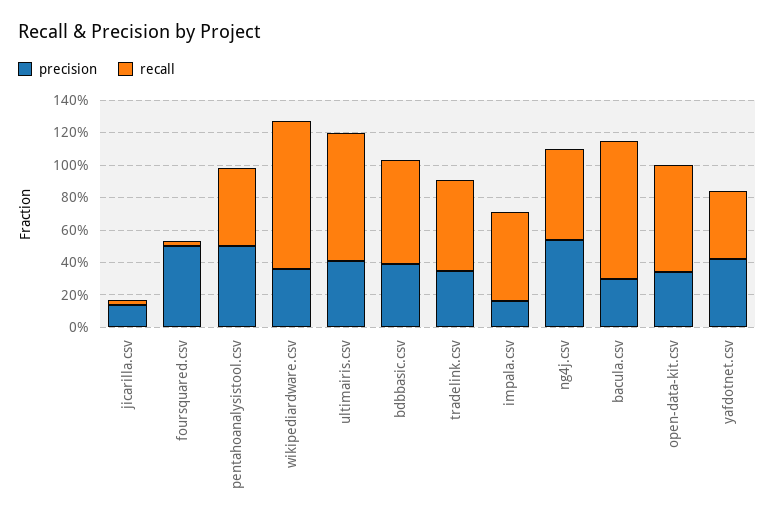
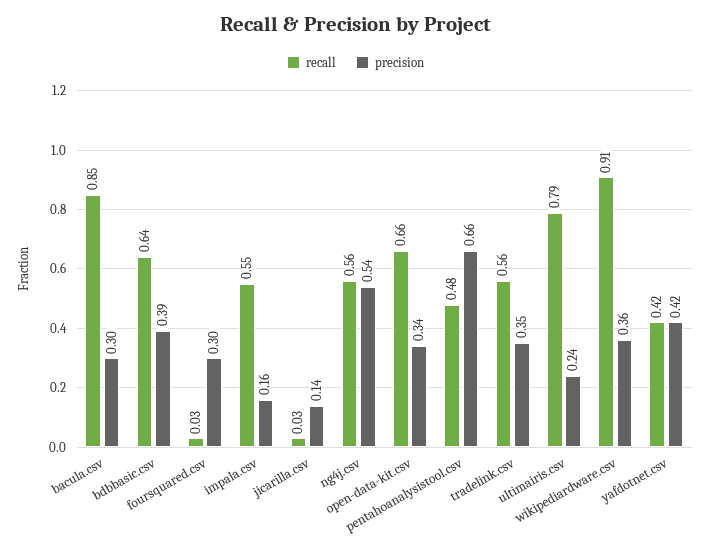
  {
    "precision": {
      "jicarilla.csv": 0.14,
-     "foursquared.csv": 0.5,
+     "foursquared.csv": 0.3,
-     "pentahoanalysistool.csv": 0.5,
+     "pentahoanalysistool.csv": 0.66,
      "wikipediardware.csv": 0.36,
-     "ultimairis.csv": 0.4,
+     "ultimairis.csv": 0.24,
      "bdbbasic.csv": 0.39,
      "tradelink.csv": 0.35,
      "impala.csv": 0.16,
      "ng4j.csv": 0.54,
      "bacula.csv": 0.3,
      "open-data-kit.csv": 0.34,
      "yafdotnet.csv": 0.42
    },
    "recall": {
      "jicarilla.csv": 0.03,
      "foursquared.csv": 0.03,
      "pentahoanalysistool.csv": 0.48,
      "wikipediardware.csv": 0.91,
      "ultimairis.csv": 0.79,
      "bdbbasic.csv": 0.64,
      "tradelink.csv": 0.56,
      "impala.csv": 0.55,
      "ng4j.csv": 0.56,
      "bacula.csv": 0.85,
      "open-data-kit.csv": 0.66,
      "yafdotnet.csv": 0.42
    }
  }

